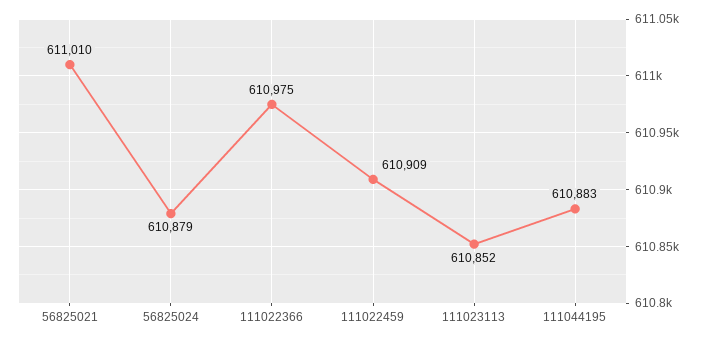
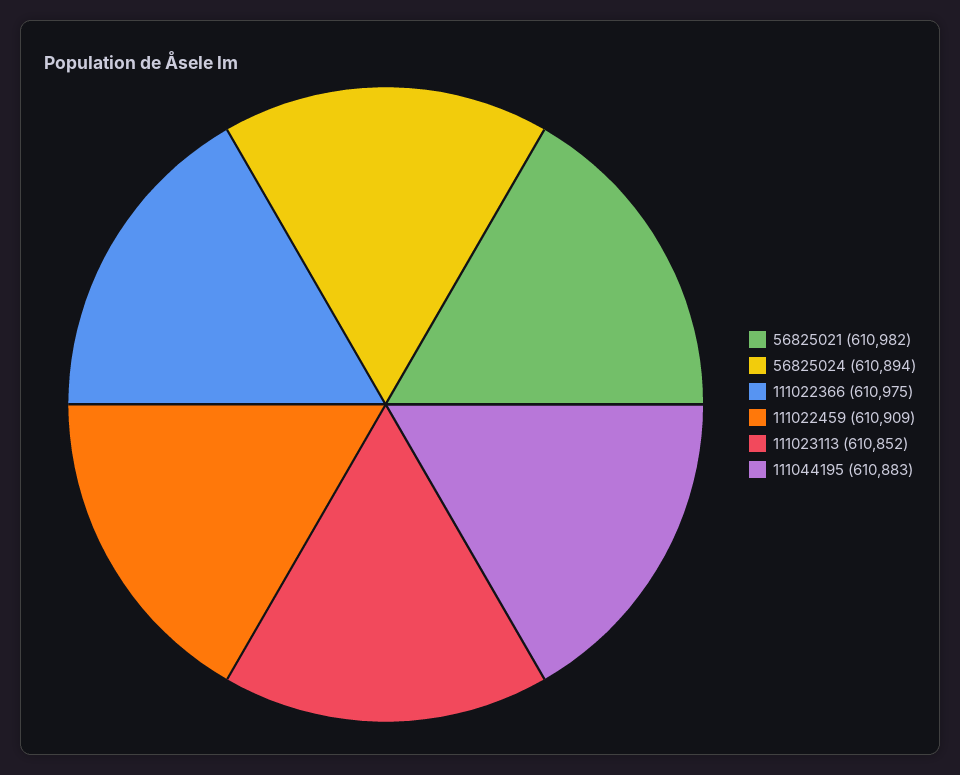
  {
-   "56825021": 611010,
+   "56825021": 610982,
-   "56825024": 610879,
+   "56825024": 610894,
    "111022366": 610975,
    "111022459": 610909,
    "111023113": 610852,
    "111044195": 610883
  }

